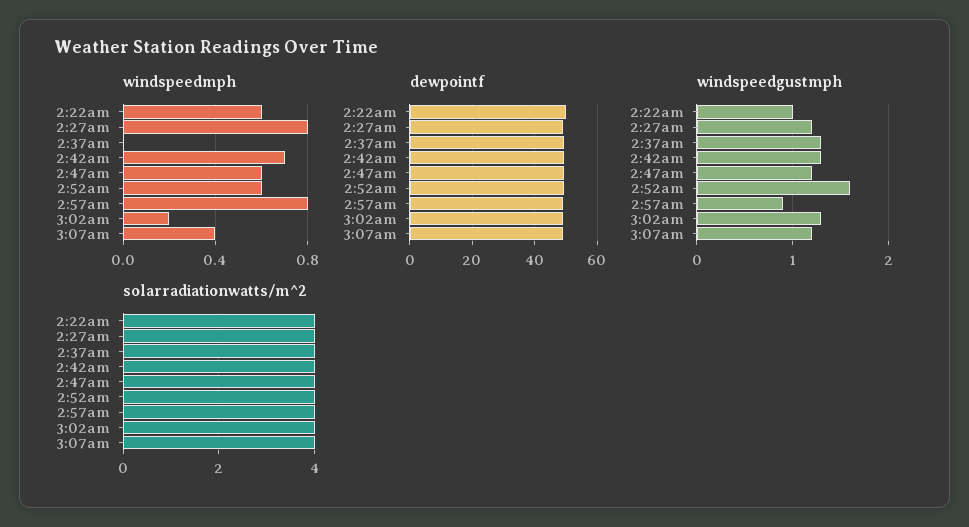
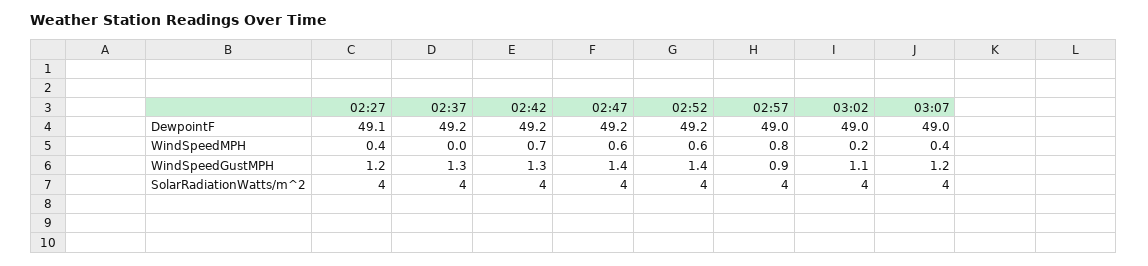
  {
    "windspeedmph": {
-     "2:22am": 0.6,
-     "2:27am": 0.8,
+     "2:27am": 0.4,
      "2:37am": 0,
      "2:42am": 0.7,
      "2:47am": 0.6,
      "2:52am": 0.6,
      "2:57am": 0.8,
      "3:02am": 0.2,
      "3:07am": 0.4
    },
    "dewpointf": {
-     "2:22am": 50,
      "2:27am": 49.1,
      "2:37am": 49.2,
      "2:42am": 49.2,
      "2:47am": 49.2,
      "2:52am": 49.2,
      "2:57am": 49,
      "3:02am": 49,
      "3:07am": 49
    },
    "windspeedgustmph": {
-     "2:22am": 1,
      "2:27am": 1.2,
      "2:37am": 1.3,
      "2:42am": 1.3,
-     "2:47am": 1.2,
+     "2:47am": 1.4,
-     "2:52am": 1.6,
+     "2:52am": 1.4,
      "2:57am": 0.9,
-     "3:02am": 1.3,
+     "3:02am": 1.1,
      "3:07am": 1.2
    },
    "solarradiationwatts/m^2": {
-     "2:22am": 4,
      "2:27am": 4,
      "2:37am": 4,
      "2:42am": 4,
      "2:47am": 4,
      "2:52am": 4,
      "2:57am": 4,
      "3:02am": 4,
      "3:07am": 4
    }
  }

